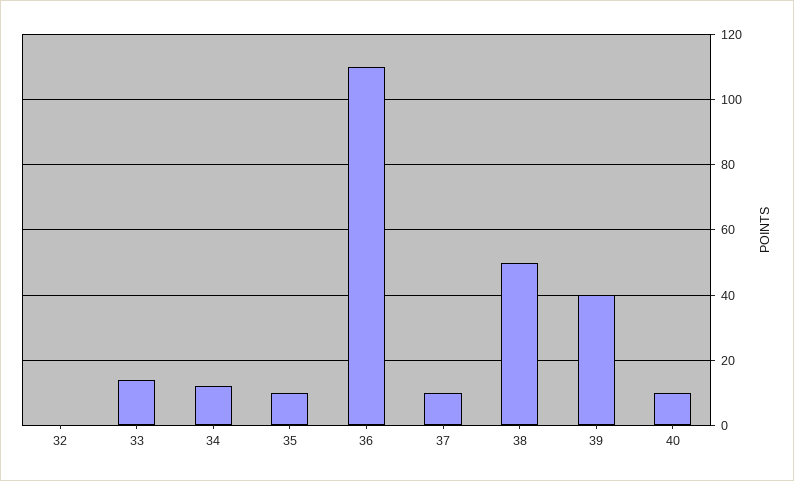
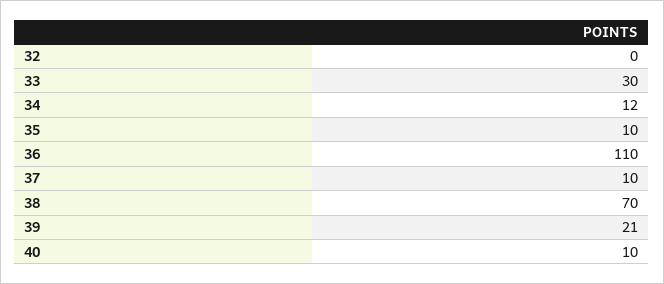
  {
    "32": 0,
-   "33": 15,
+   "33": 30,
    "34": 12,
    "35": 10,
    "36": 110,
    "37": 10,
-   "38": 50,
+   "38": 70,
-   "39": 40,
+   "39": 21,
    "40": 10
  }

